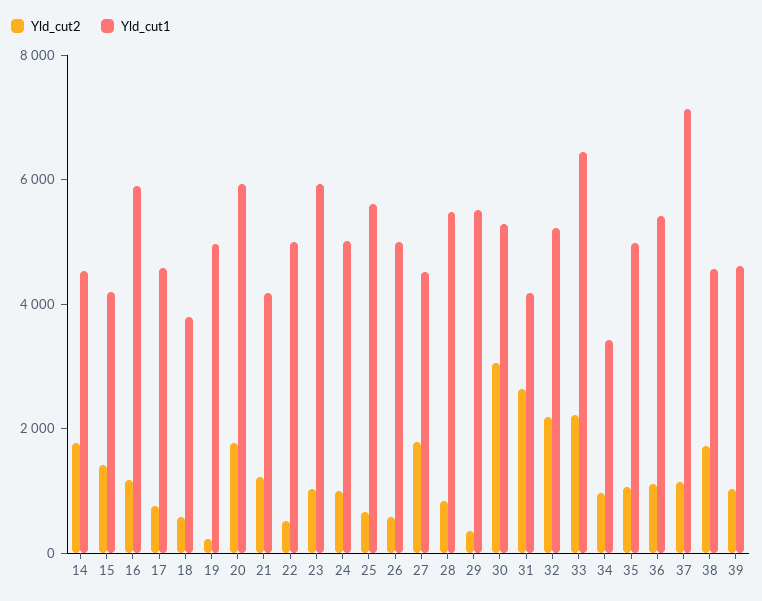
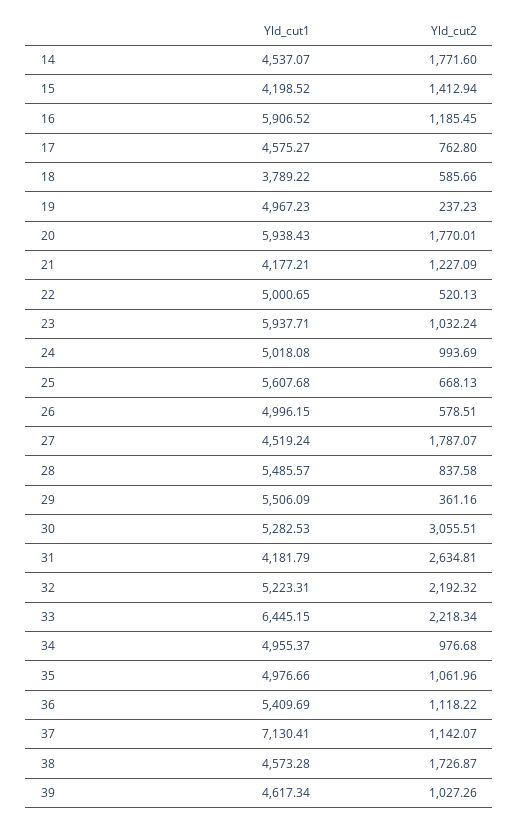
  {
    "Yld_cut2": {
      "14": 1771.6,
      "15": 1412.94,
      "16": 1185.45,
      "17": 762.8,
      "18": 585.66,
      "19": 237.23,
      "20": 1770.01,
      "21": 1227.09,
      "22": 520.13,
      "23": 1032.24,
      "24": 993.69,
      "25": 668.13,
      "26": 578.51,
      "27": 1787.07,
      "28": 837.58,
      "29": 361.16,
      "30": 3055.51,
      "31": 2634.81,
      "32": 2192.32,
      "33": 2218.34,
      "34": 976.68,
      "35": 1061.96,
      "36": 1118.22,
      "37": 1142.07,
      "38": 1726.87,
      "39": 1027.26
    },
    "Yld_cut1": {
      "14": 4537.07,
      "15": 4198.52,
      "16": 5906.52,
      "17": 4575.27,
      "18": 3789.22,
      "19": 4967.23,
      "20": 5938.43,
      "21": 4177.21,
      "22": 5000.65,
      "23": 5937.71,
      "24": 5018.08,
      "25": 5607.68,
      "26": 4996.15,
      "27": 4519.24,
      "28": 5485.57,
      "29": 5506.09,
      "30": 5282.53,
      "31": 4181.79,
      "32": 5223.31,
      "33": 6445.15,
-     "34": 3500,
+     "34": 4955.37,
      "35": 4976.66,
      "36": 5409.69,
      "37": 7130.41,
      "38": 4573.28,
      "39": 4617.34
    }
  }

